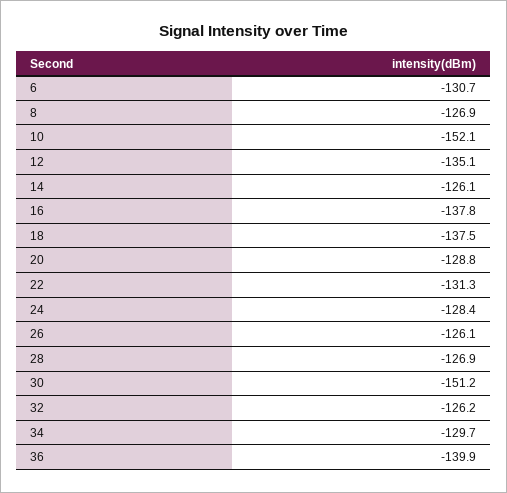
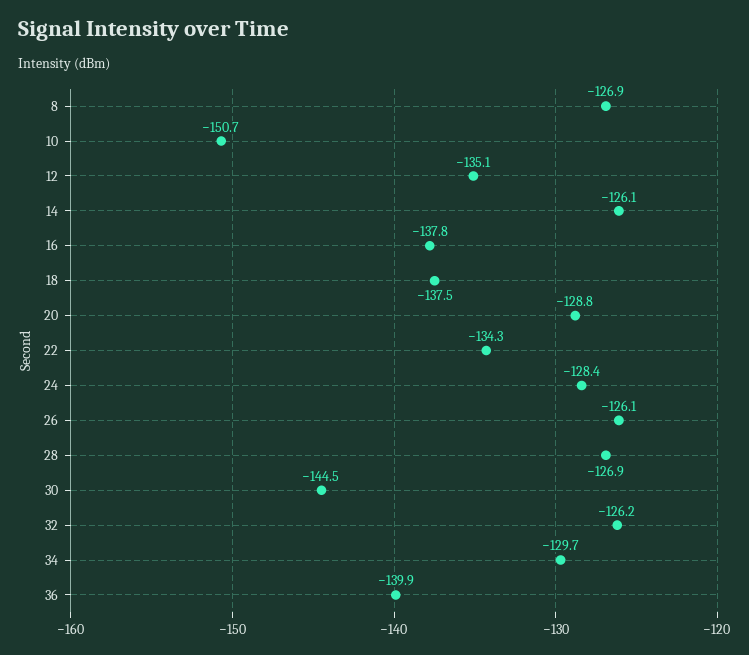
  {
-   "6": -130.7,
    "8": -126.9,
-   "10": -152.1,
+   "10": -150.7,
    "12": -135.1,
    "14": -126.1,
    "16": -137.8,
    "18": -137.5,
    "20": -128.8,
-   "22": -131.3,
+   "22": -134.3,
    "24": -128.4,
    "26": -126.1,
    "28": -126.9,
-   "30": -151.2,
+   "30": -144.5,
    "32": -126.2,
    "34": -129.7,
    "36": -139.9
  }

